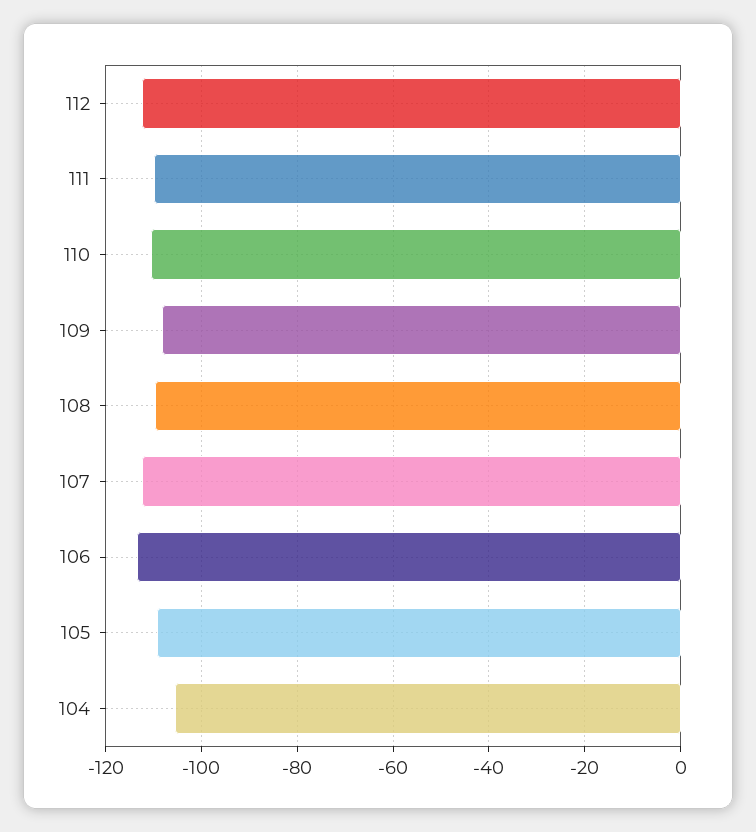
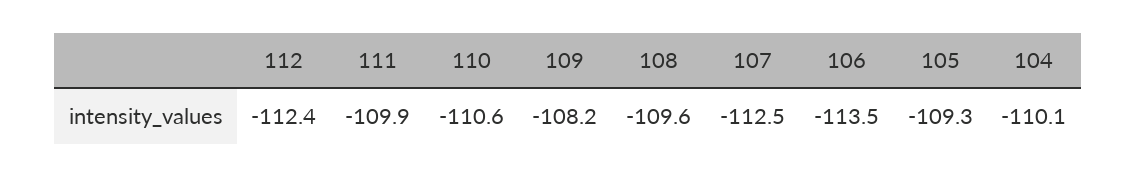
  {
    "112": -112.4,
    "111": -109.9,
    "110": -110.6,
    "109": -108.2,
    "108": -109.6,
    "107": -112.5,
    "106": -113.5,
    "105": -109.3,
-   "104": -106
+   "104": -110.1
  }

